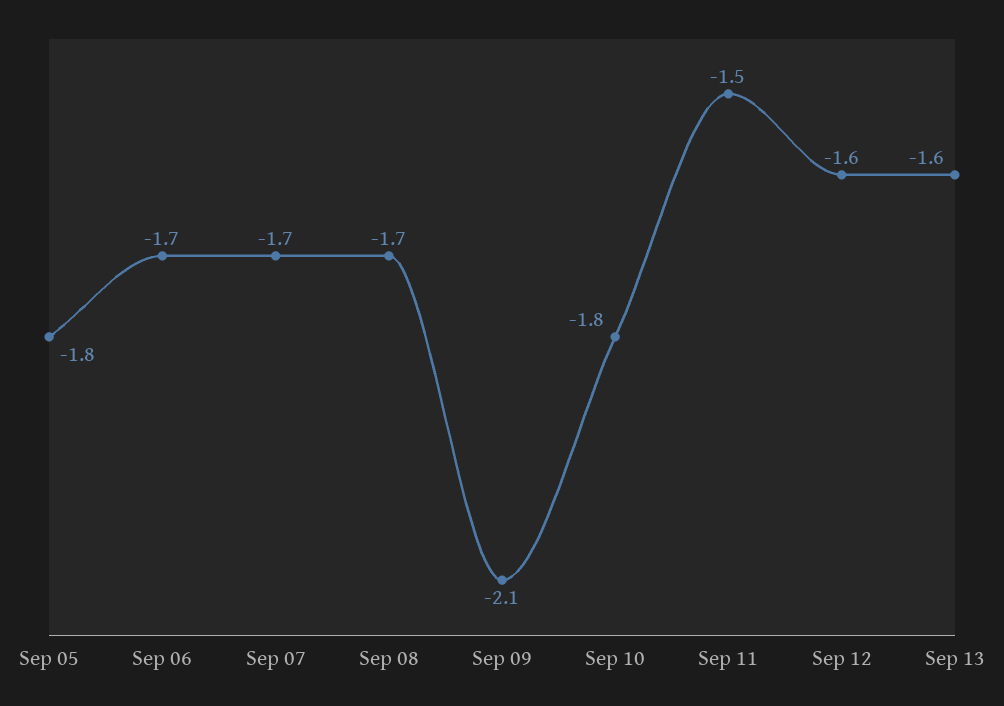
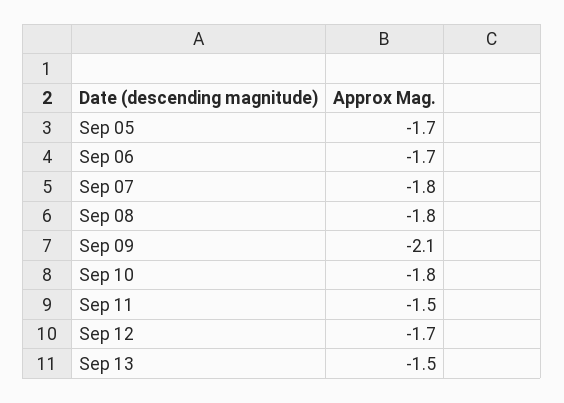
  {
-   "Sep 05": -1.8,
+   "Sep 05": -1.7,
    "Sep 06": -1.7,
-   "Sep 07": -1.7,
+   "Sep 07": -1.8,
-   "Sep 08": -1.7,
+   "Sep 08": -1.8,
    "Sep 09": -2.1,
    "Sep 10": -1.8,
    "Sep 11": -1.5,
-   "Sep 12": -1.6,
+   "Sep 12": -1.7,
-   "Sep 13": -1.6
+   "Sep 13": -1.5
  }

